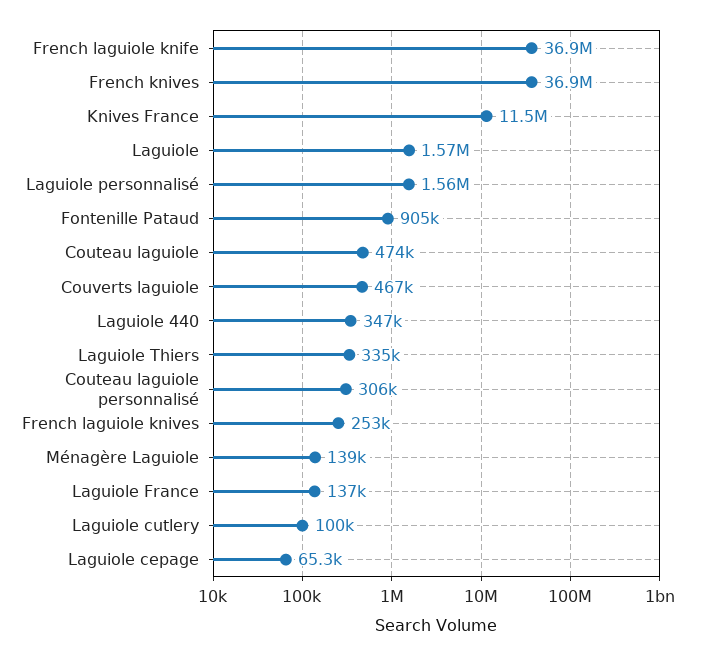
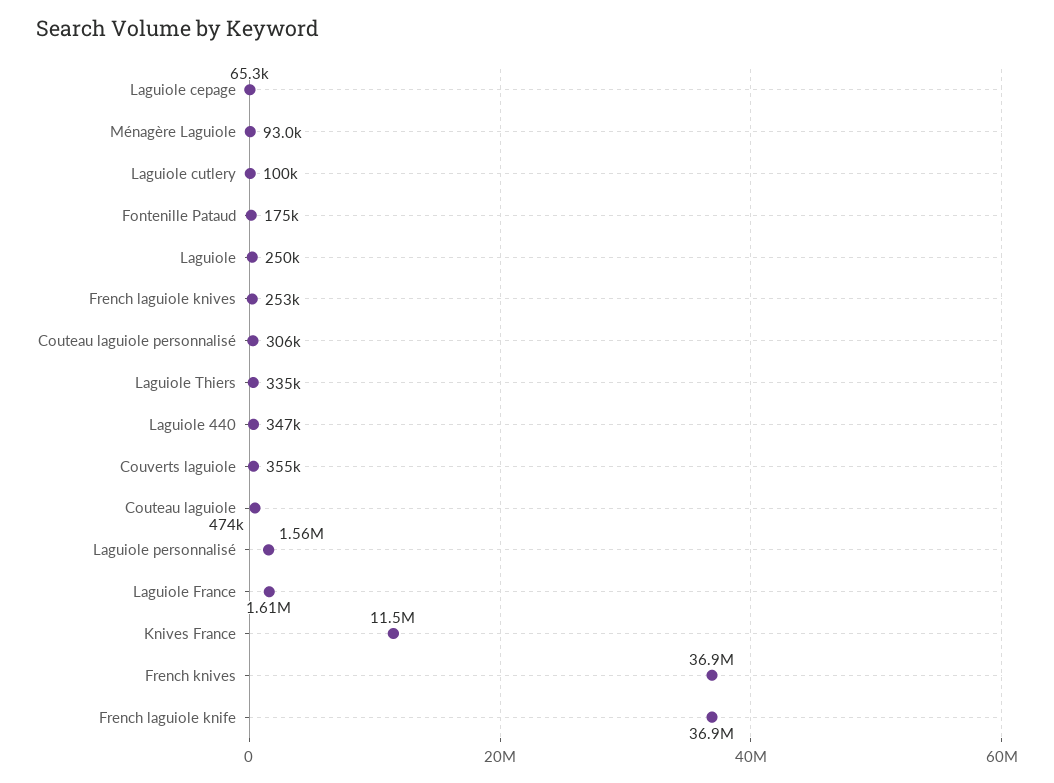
  {
    "French laguiole knife": 36900000,
    "French knives": 36900000,
    "Knives France": 11500000,
-   "Laguiole": 1570000,
+   "Laguiole": 250000,
    "Laguiole personnalisé": 1560000,
-   "Fontenille Pataud": 905000,
+   "Fontenille Pataud": 175000,
    "Couteau laguiole": 474000,
-   "Couverts laguiole": 467000,
+   "Couverts laguiole": 355000,
    "Laguiole 440": 347000,
    "Laguiole Thiers": 335000,
    "Couteau laguiole personnalisé": 306000,
    "French laguiole knives": 253000,
-   "Ménagère Laguiole": 139000,
+   "Ménagère Laguiole": 93000,
-   "Laguiole France": 137000,
+   "Laguiole France": 1610000,
    "Laguiole cutlery": 100000,
    "Laguiole cepage": 65300
  }

